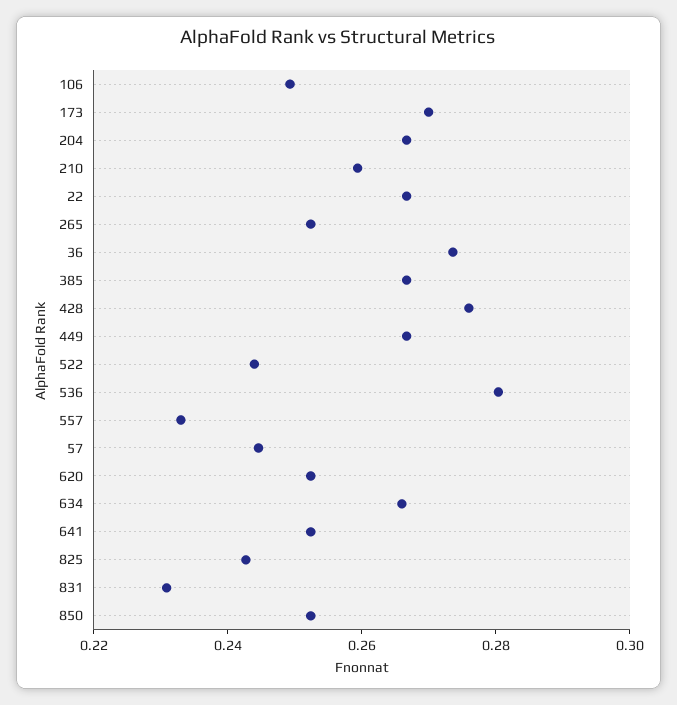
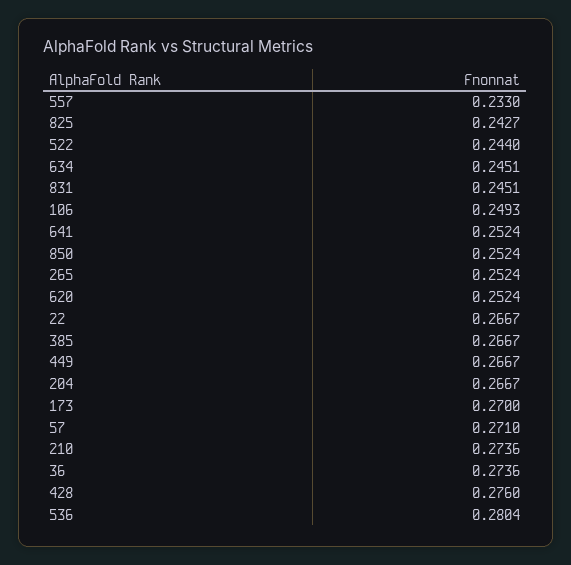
  {
    "106": 0.2493,
    "173": 0.27,
    "204": 0.2667,
-   "210": 0.26,
+   "210": 0.2736,
    "22": 0.2667,
    "265": 0.2524,
    "36": 0.2736,
    "385": 0.2667,
    "428": 0.276,
    "449": 0.2667,
    "522": 0.244,
    "536": 0.2804,
    "557": 0.233,
-   "57": 0.245,
+   "57": 0.271,
    "620": 0.2524,
-   "634": 0.265,
+   "634": 0.2451,
    "641": 0.2524,
    "825": 0.2427,
-   "831": 0.23,
+   "831": 0.2451,
    "850": 0.2524
  }

